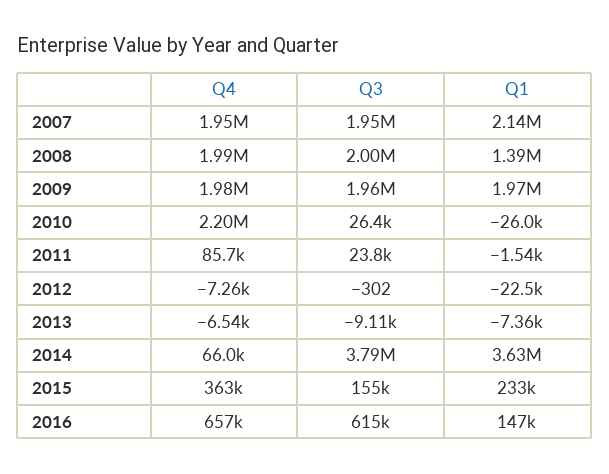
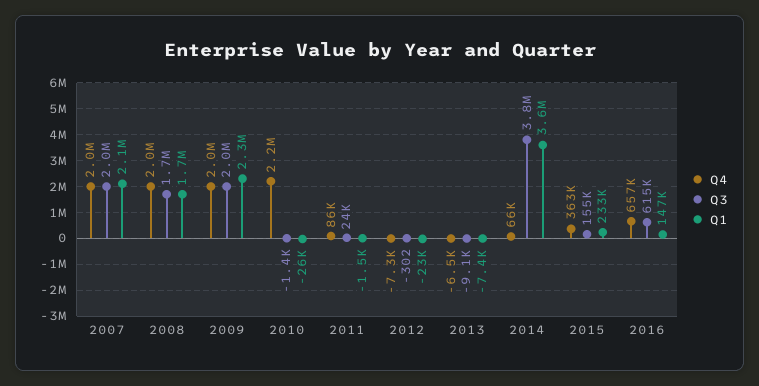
  {
    "Q4": {
      "2007": 1950000,
      "2008": 1990000,
      "2009": 1980000,
      "2010": 2200000,
      "2011": 85700,
      "2012": -7260,
      "2013": -6540,
      "2014": 66000,
      "2015": 363000,
      "2016": 657000
    },
    "Q3": {
      "2007": 1950000,
-     "2008": 2000000,
+     "2008": 1700000,
      "2009": 1960000,
-     "2010": 26400,
+     "2010": -1400,
      "2011": 23800,
      "2012": -302,
      "2013": -9110,
      "2014": 3790000,
      "2015": 155000,
      "2016": 615000
    },
    "Q1": {
      "2007": 2140000,
-     "2008": 1390000,
+     "2008": 1700000,
-     "2009": 1970000,
+     "2009": 2300000,
      "2010": -26000,
      "2011": -1540,
      "2012": -22500,
      "2013": -7360,
      "2014": 3630000,
      "2015": 233000,
      "2016": 147000
    }
  }

